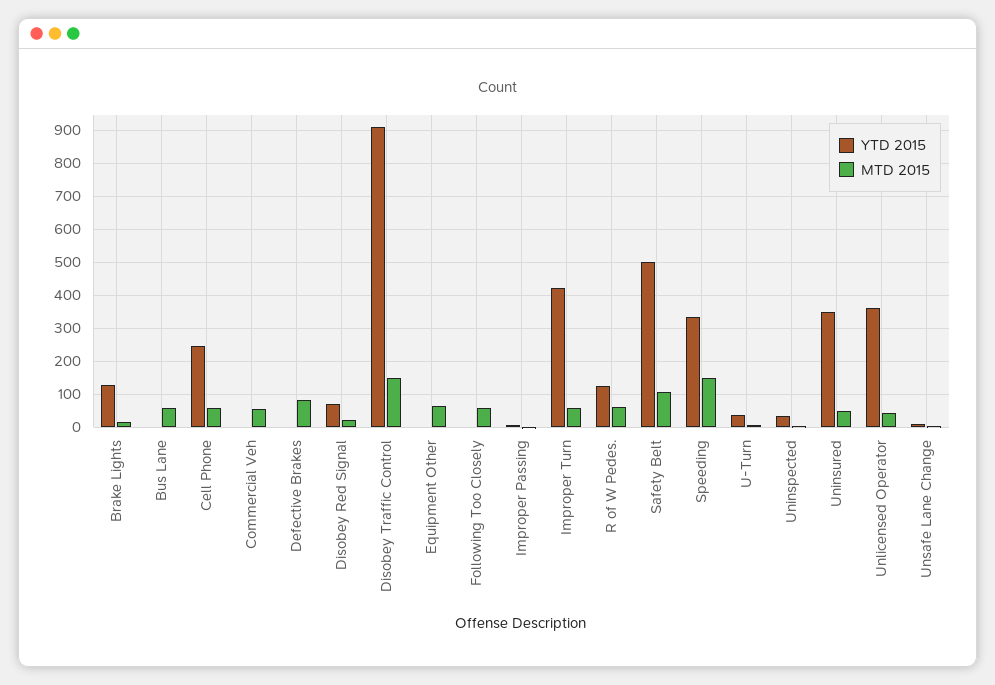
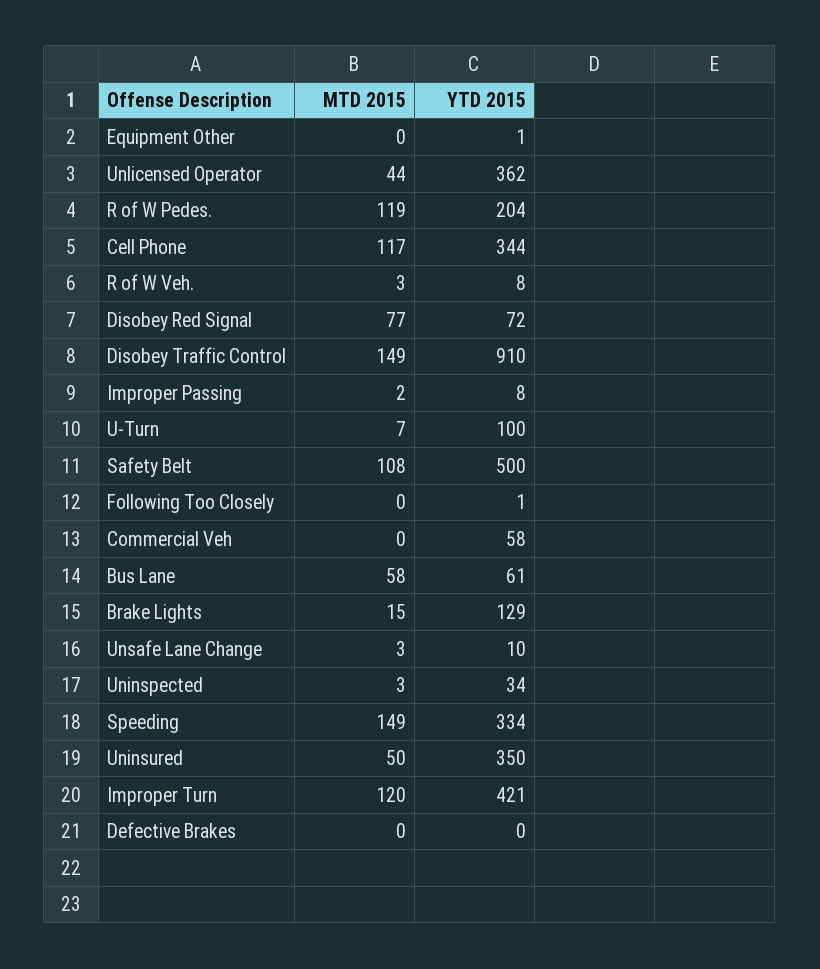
  {
    "YTD 2015": {
      "Brake Lights": 129,
-     "Bus Lane": 0,
+     "Bus Lane": 61,
-     "Cell Phone": 240,
+     "Cell Phone": 344,
-     "Commercial Veh": 0,
+     "Commercial Veh": 58,
      "Defective Brakes": 0,
      "Disobey Red Signal": 72,
      "Disobey Traffic Control": 910,
      "Equipment Other": 1,
      "Following Too Closely": 1,
      "Improper Passing": 8,
      "Improper Turn": 421,
-     "R of W Pedes.": 120,
+     "R of W Pedes.": 204,
      "Safety Belt": 500,
      "Speeding": 334,
-     "U-Turn": 40,
+     "U-Turn": 100,
      "Uninspected": 34,
      "Uninsured": 350,
      "Unlicensed Operator": 362,
-     "Unsafe Lane Change": 10
+     "Unsafe Lane Change": 10,
+     "R of W Veh.": 8
    },
    "MTD 2015": {
      "Brake Lights": 15,
      "Bus Lane": 58,
-     "Cell Phone": 60,
+     "Cell Phone": 117,
-     "Commercial Veh": 60,
+     "Commercial Veh": 0,
-     "Defective Brakes": 80,
+     "Defective Brakes": 0,
-     "Disobey Red Signal": 20,
+     "Disobey Red Signal": 77,
      "Disobey Traffic Control": 149,
-     "Equipment Other": 60,
+     "Equipment Other": 0,
-     "Following Too Closely": 60,
+     "Following Too Closely": 0,
      "Improper Passing": 2,
-     "Improper Turn": 60,
+     "Improper Turn": 120,
-     "R of W Pedes.": 60,
+     "R of W Pedes.": 119,
      "Safety Belt": 108,
      "Speeding": 149,
      "U-Turn": 7,
      "Uninspected": 3,
      "Uninsured": 50,
      "Unlicensed Operator": 44,
-     "Unsafe Lane Change": 3
+     "Unsafe Lane Change": 3,
+     "R of W Veh.": 3
    }
  }

